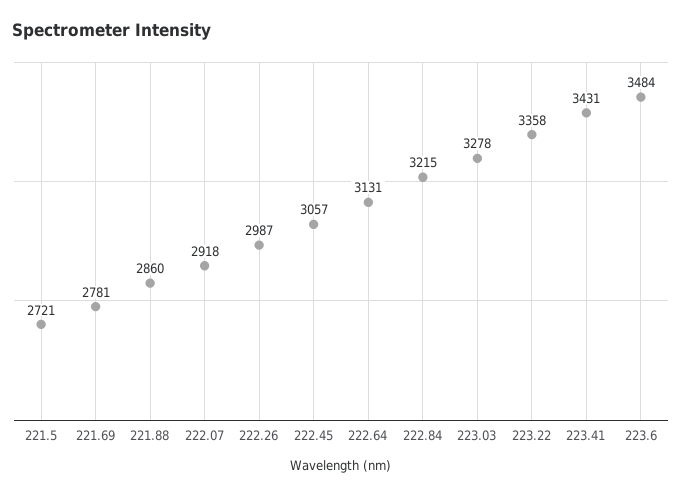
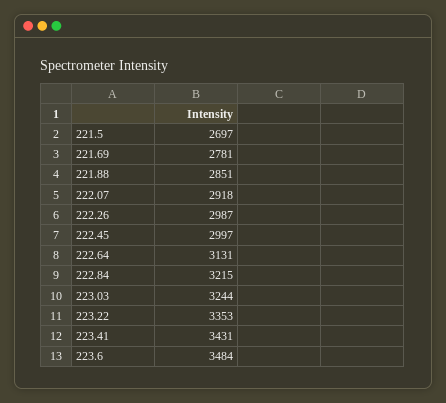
  {
-   "221.5": 2721,
+   "221.5": 2697,
    "221.69": 2781,
-   "221.88": 2860,
+   "221.88": 2851,
    "222.07": 2918,
    "222.26": 2987,
-   "222.45": 3057,
+   "222.45": 2997,
    "222.64": 3131,
    "222.84": 3215,
-   "223.03": 3278,
+   "223.03": 3244,
-   "223.22": 3358,
+   "223.22": 3353,
    "223.41": 3431,
    "223.6": 3484
  }

